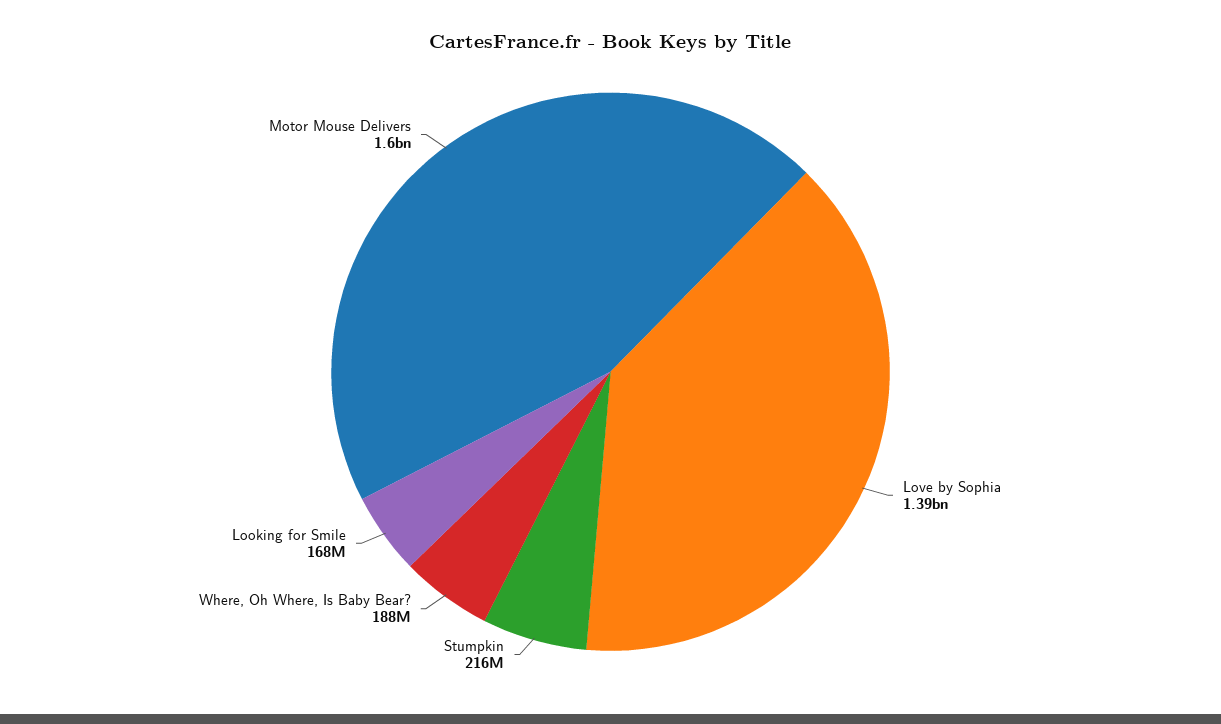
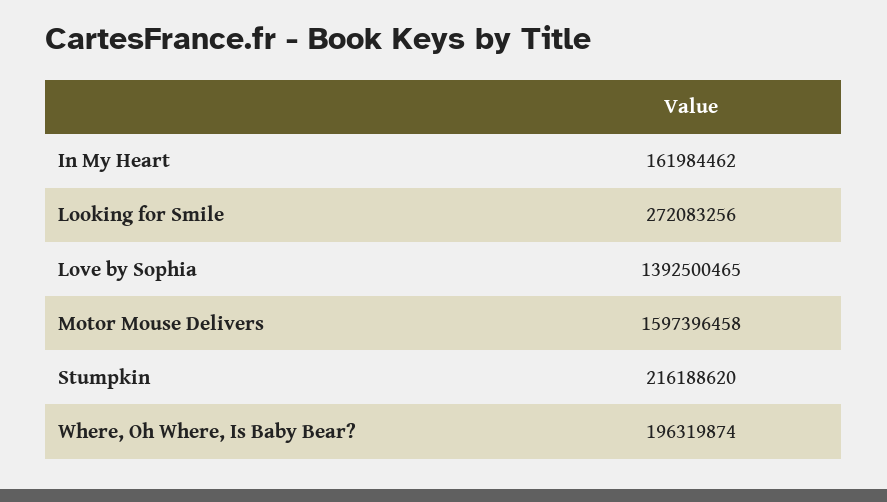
  {
    "Love by Sophia": 1392500465,
    "Stumpkin": 216188620,
-   "Where, Oh Where, Is Baby Bear?": 188000000,
+   "Where, Oh Where, Is Baby Bear?": 196319874,
-   "Looking for Smile": 168000000,
+   "Looking for Smile": 272083256,
-   "Motor Mouse Delivers": 1597396458
+   "Motor Mouse Delivers": 1597396458,
+   "In My Heart": 161984462
  }

